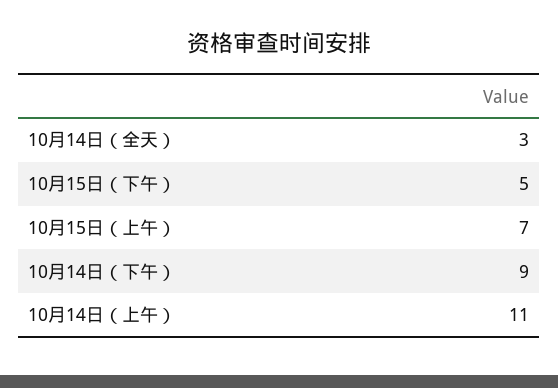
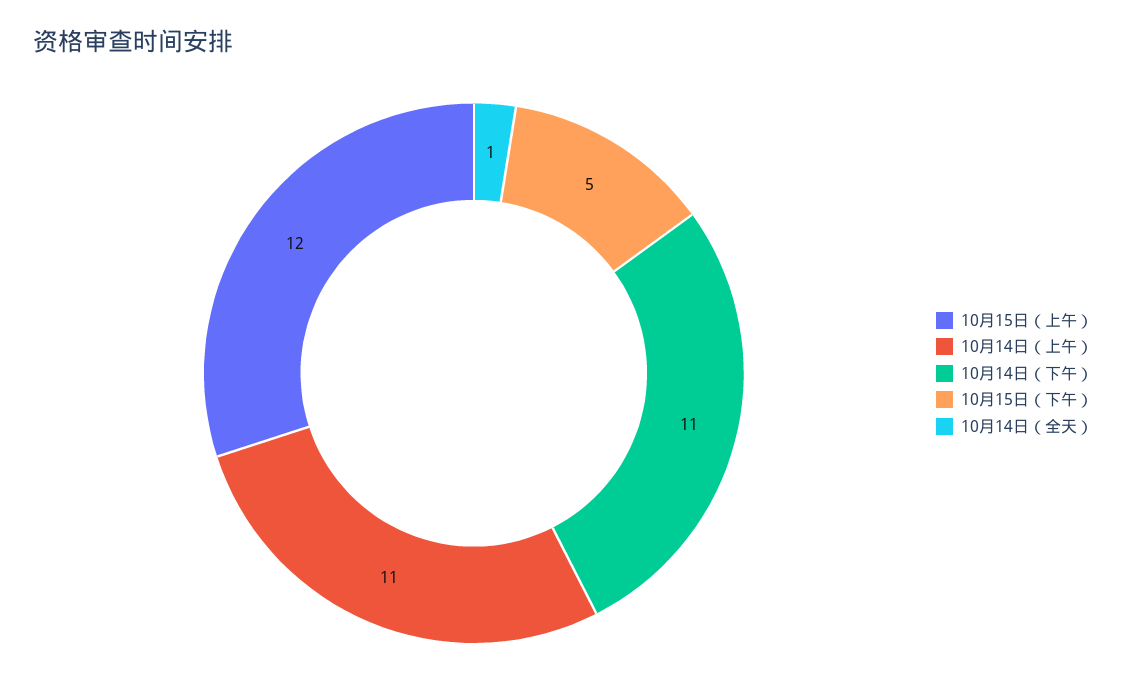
  {
-   "10月14日（全天）": 3,
+   "10月14日（全天）": 1,
    "10月15日（下午）": 5,
-   "10月15日（上午）": 7,
+   "10月15日（上午）": 12,
-   "10月14日（下午）": 9,
+   "10月14日（下午）": 11,
    "10月14日（上午）": 11
  }

